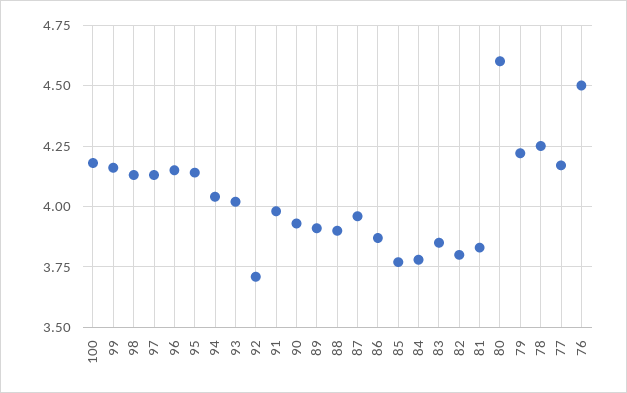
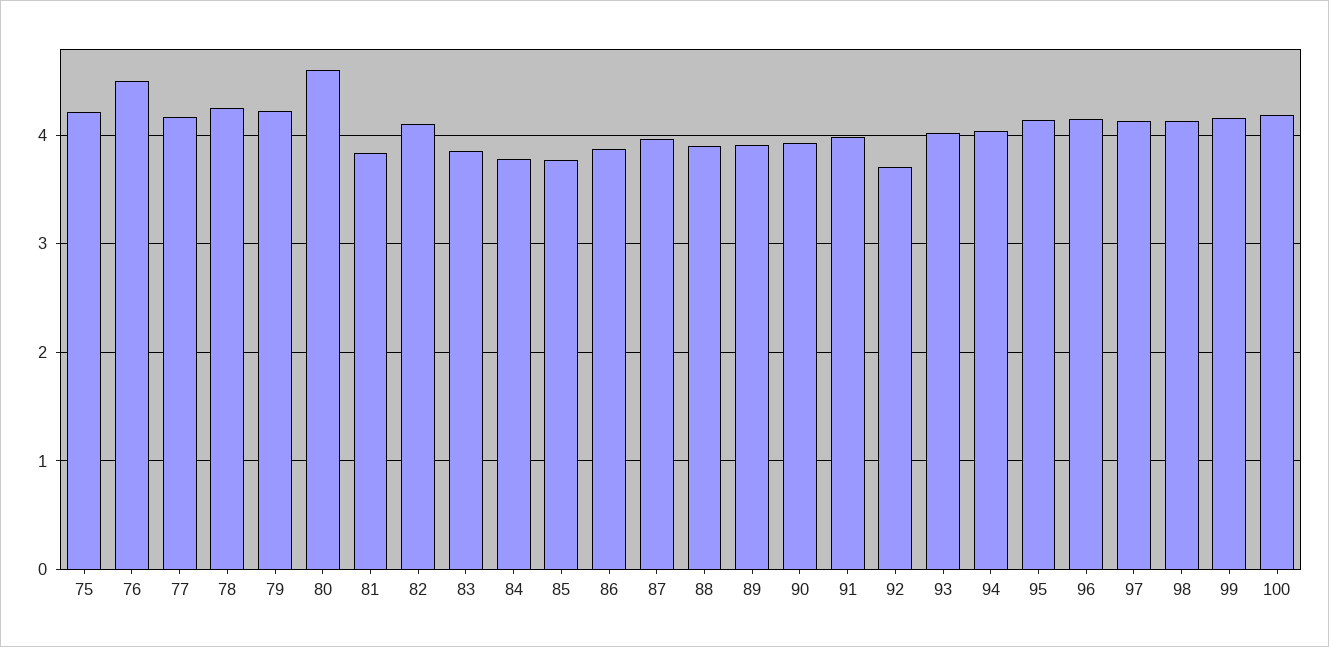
  {
    "100": 4.2,
    "99": 4.15,
    "98": 4.15,
    "97": 4.15,
    "96": 4.15,
    "95": 4.15,
    "94": 4.05,
    "93": 4,
    "92": 3.7,
    "91": 4,
    "90": 3.95,
    "89": 3.9,
    "88": 3.9,
    "87": 3.95,
    "86": 3.85,
    "85": 3.75,
    "84": 3.8,
    "83": 3.85,
-   "82": 3.8,
+   "82": 4.1,
    "81": 3.85,
    "80": 4.6,
    "79": 4.2,
    "78": 4.25,
    "77": 4.15,
-   "76": 4.5
+   "76": 4.5,
+   "75": 4.2
  }

